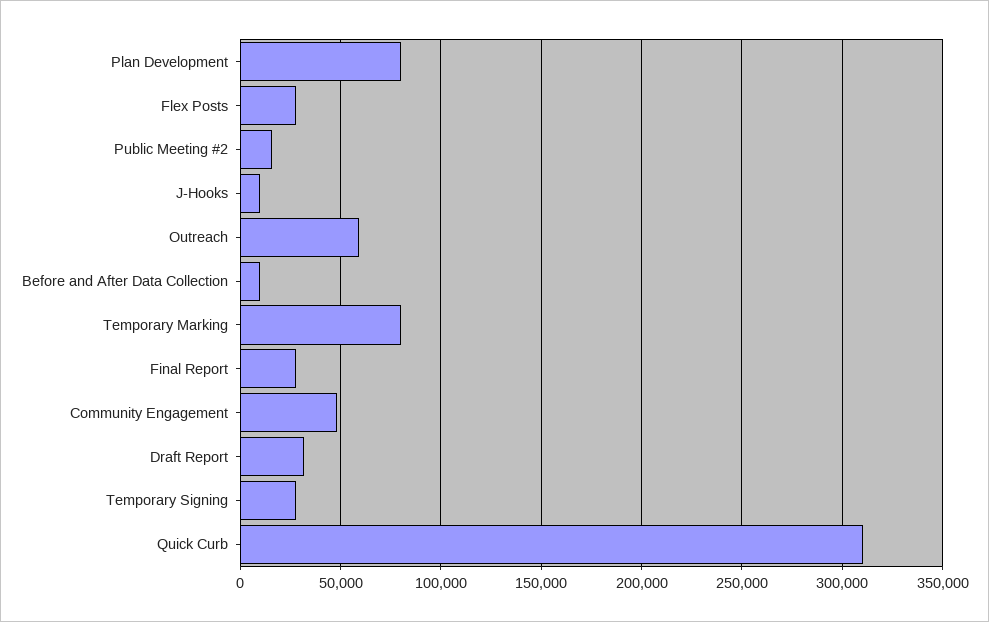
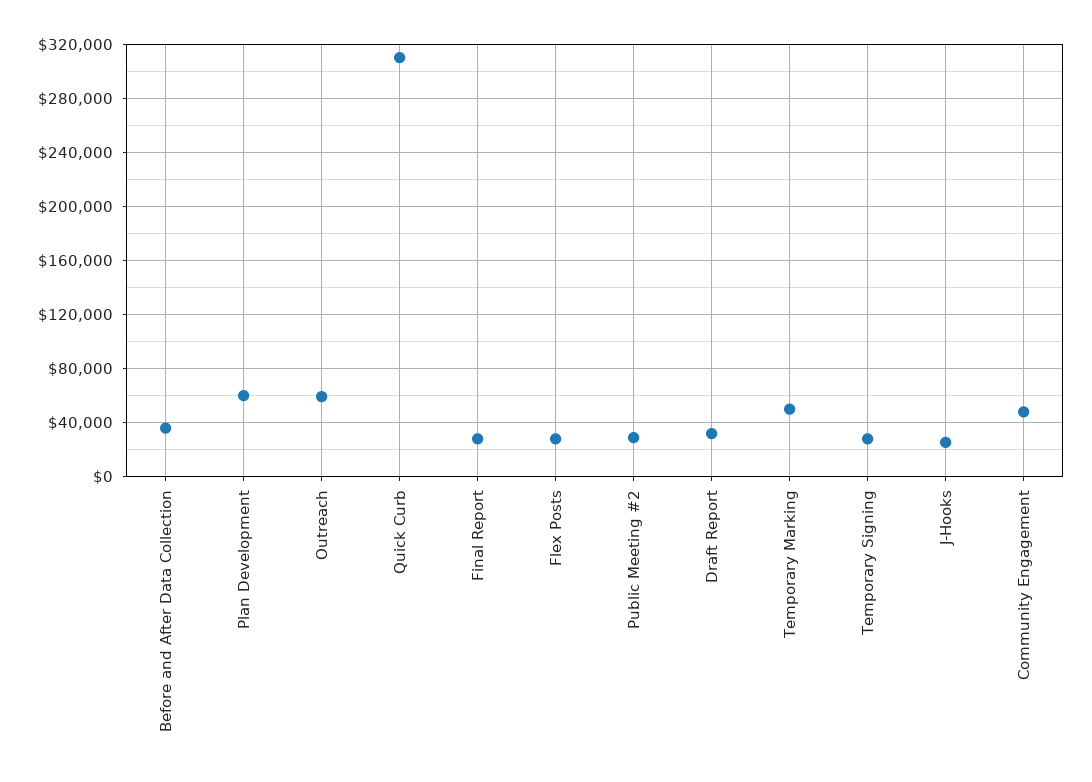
  {
-   "Plan Development": 80000,
+   "Plan Development": 60000,
    "Flex Posts": 30000,
-   "Public Meeting #2": 15000,
+   "Public Meeting #2": 30000,
-   "J-Hooks": 10000,
+   "J-Hooks": 25000,
    "Outreach": 60000,
-   "Before and After Data Collection": 10000,
+   "Before and After Data Collection": 35000,
-   "Temporary Marking": 80000,
+   "Temporary Marking": 50000,
    "Final Report": 30000,
    "Community Engagement": 50000,
    "Draft Report": 30000,
    "Temporary Signing": 30000,
    "Quick Curb": 310000
  }

